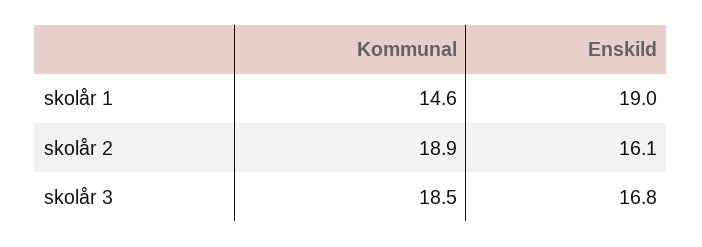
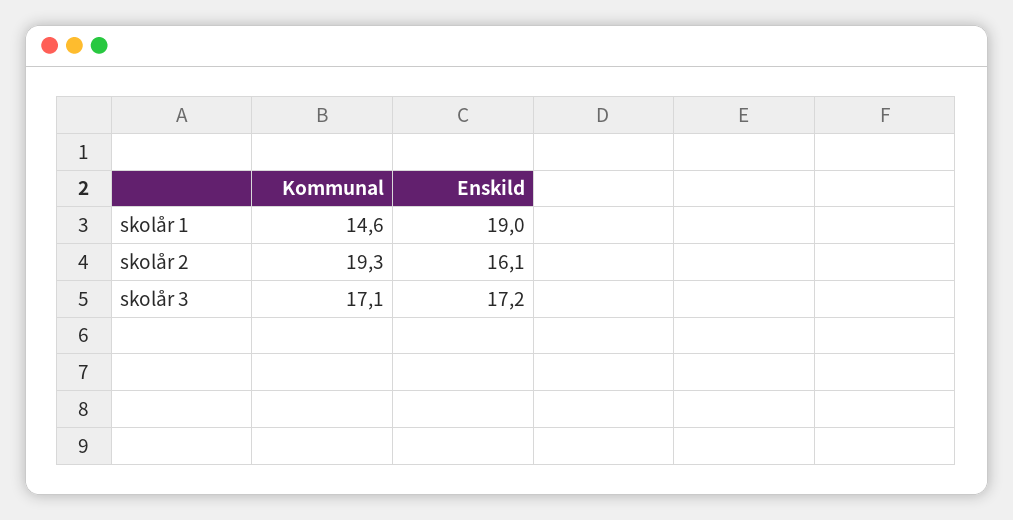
  {
    "Kommunal": {
      "skolår 1": 14.6,
-     "skolår 2": 18.9,
+     "skolår 2": 19.3,
-     "skolår 3": 18.5
+     "skolår 3": 17.1
    },
    "Enskild": {
      "skolår 1": 19,
      "skolår 2": 16.1,
-     "skolår 3": 16.8
+     "skolår 3": 17.2
    }
  }

